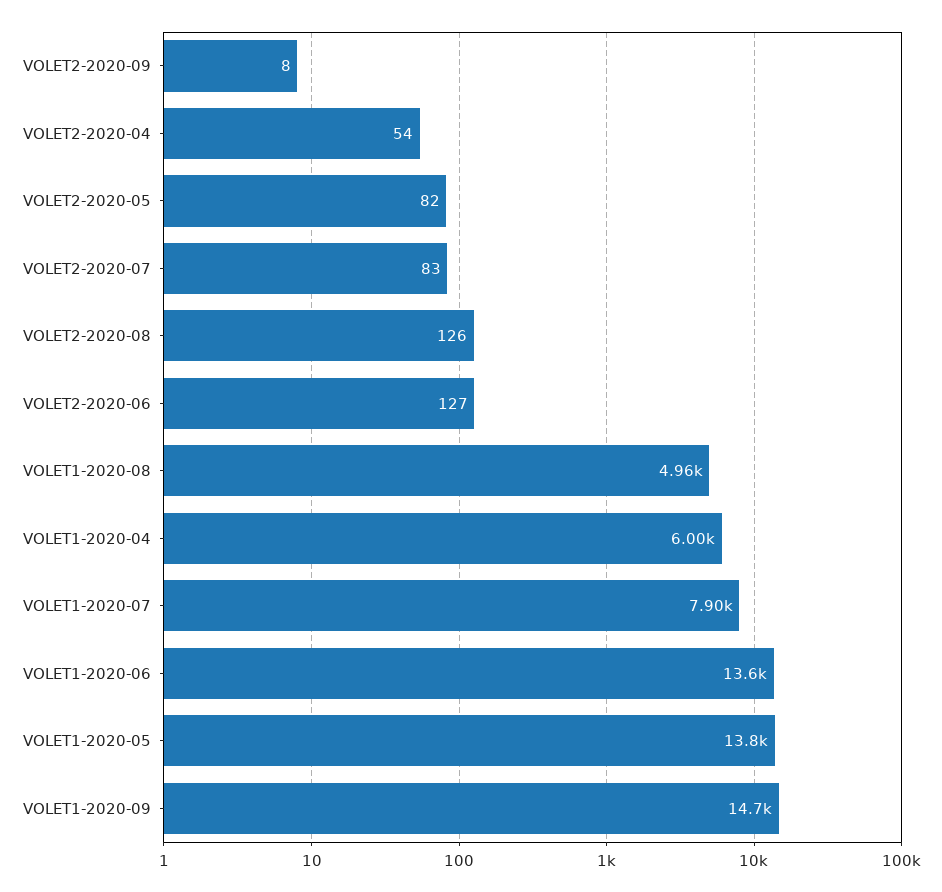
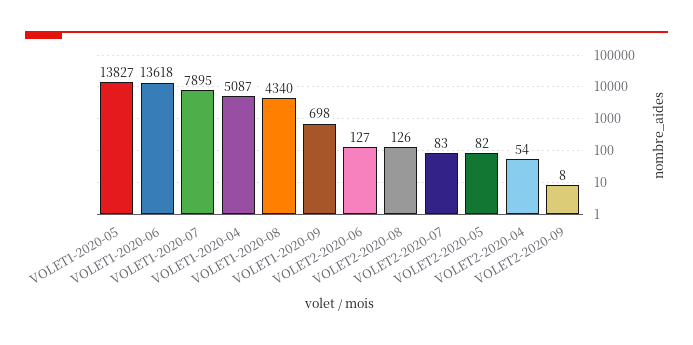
  {
    "VOLET2-2020-09": 8,
    "VOLET2-2020-04": 54,
    "VOLET2-2020-05": 82,
    "VOLET2-2020-07": 83,
    "VOLET2-2020-08": 126,
    "VOLET2-2020-06": 127,
-   "VOLET1-2020-08": 4960,
+   "VOLET1-2020-08": 4340,
-   "VOLET1-2020-04": 6000,
+   "VOLET1-2020-04": 5087,
    "VOLET1-2020-07": 7895,
    "VOLET1-2020-06": 13618,
    "VOLET1-2020-05": 13827,
-   "VOLET1-2020-09": 14700
+   "VOLET1-2020-09": 698
  }

